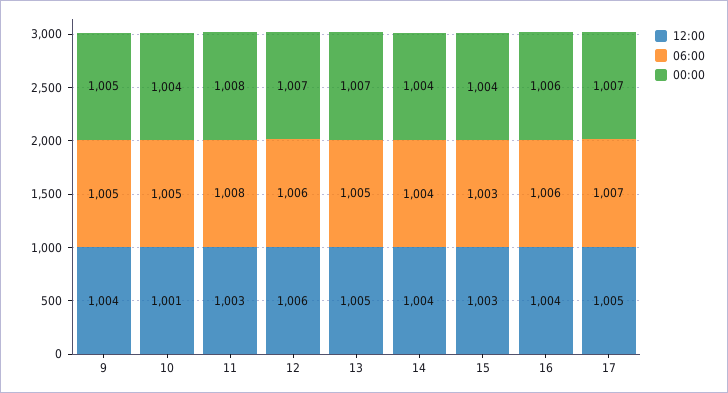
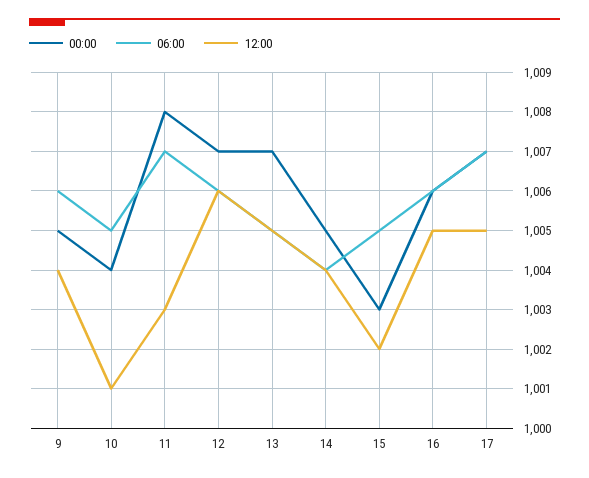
  {
    "12:00": {
      "9": 1004,
      "10": 1001,
      "11": 1003,
      "12": 1006,
      "13": 1005,
      "14": 1004,
-     "15": 1003,
+     "15": 1002,
-     "16": 1004,
+     "16": 1005,
      "17": 1005
    },
    "06:00": {
-     "9": 1005,
+     "9": 1006,
      "10": 1005,
-     "11": 1008,
+     "11": 1007,
      "12": 1006,
      "13": 1005,
      "14": 1004,
-     "15": 1003,
+     "15": 1005,
      "16": 1006,
      "17": 1007
    },
    "00:00": {
      "9": 1005,
      "10": 1004,
      "11": 1008,
      "12": 1007,
      "13": 1007,
-     "14": 1004,
+     "14": 1005,
-     "15": 1004,
+     "15": 1003,
      "16": 1006,
      "17": 1007
    }
  }

